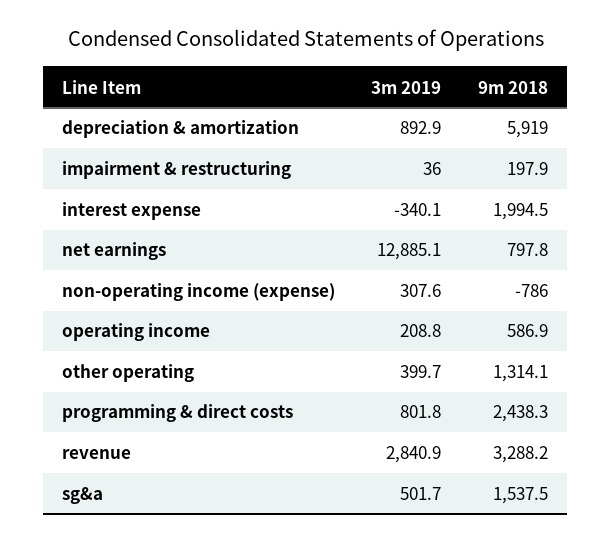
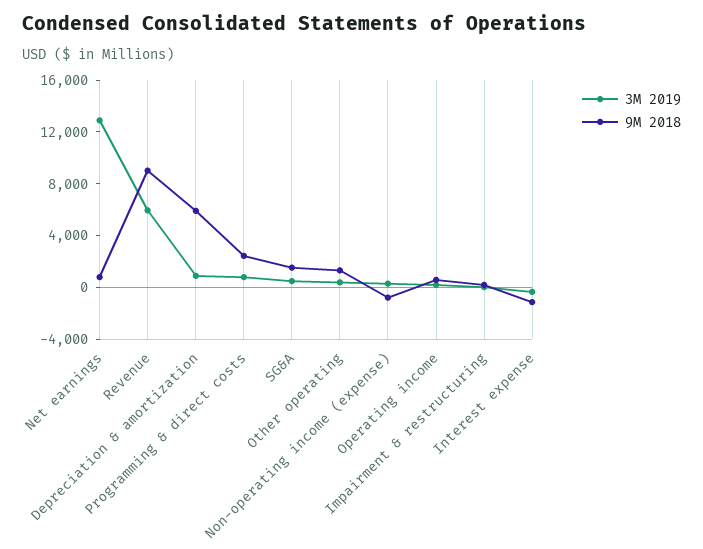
  {
    "3m 2019": {
      "depreciation & amortization": 892.9,
      "impairment & restructuring": 36,
      "interest expense": -340.1,
      "net earnings": 12885.1,
      "non-operating income (expense)": 307.6,
      "operating income": 208.8,
      "other operating": 399.7,
      "programming & direct costs": 801.8,
-     "revenue": 2840.9,
+     "revenue": 6000,
      "sg&a": 501.7
    },
    "9m 2018": {
      "depreciation & amortization": 5919,
      "impairment & restructuring": 197.9,
-     "interest expense": 1994.5,
+     "interest expense": -1000,
      "net earnings": 797.8,
      "non-operating income (expense)": -786,
      "operating income": 586.9,
      "other operating": 1314.1,
      "programming & direct costs": 2438.3,
-     "revenue": 3288.2,
+     "revenue": 9000,
      "sg&a": 1537.5
    }
  }

